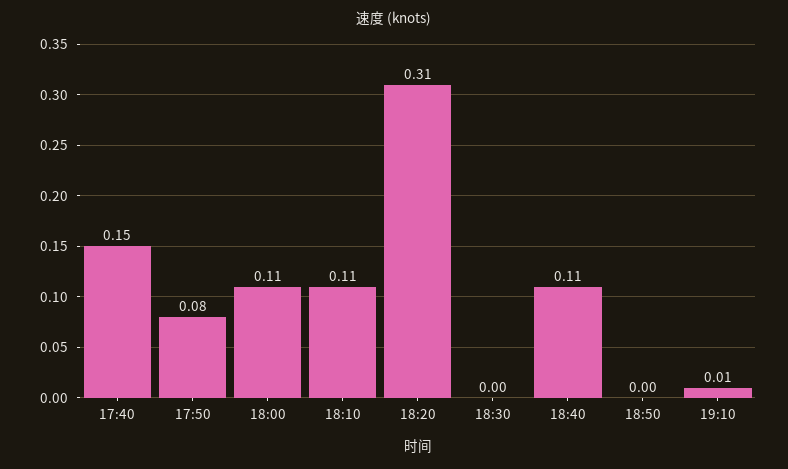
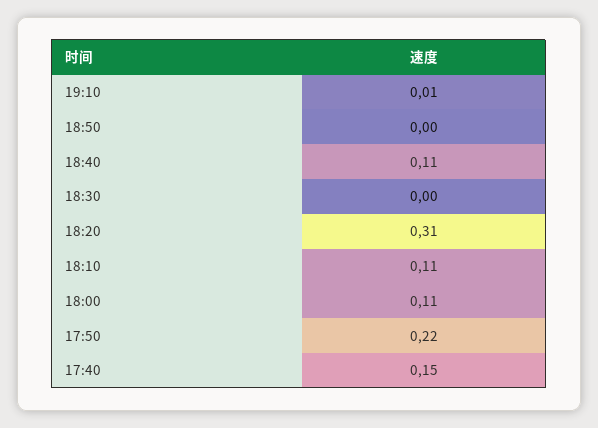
  {
    "17:40": 0.15,
-   "17:50": 0.08,
+   "17:50": 0.22,
    "18:00": 0.11,
    "18:10": 0.11,
    "18:20": 0.31,
    "18:30": 0,
    "18:40": 0.11,
    "18:50": 0,
    "19:10": 0.01
  }

